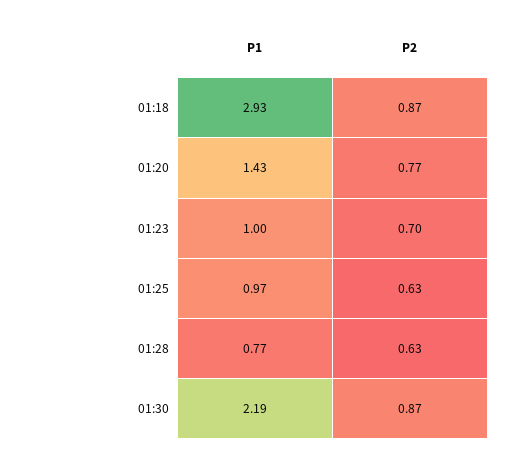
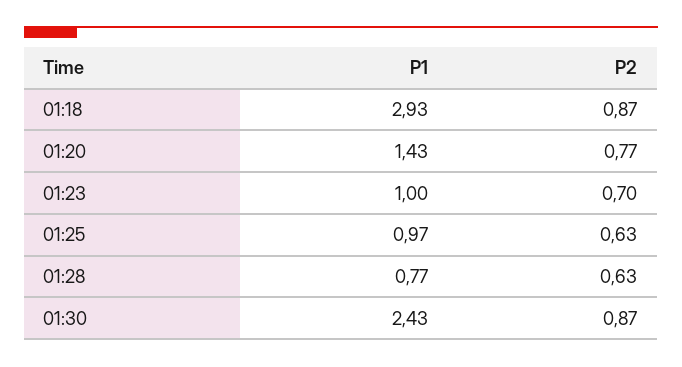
  {
    "P1": {
      "01:18": 2.93,
      "01:20": 1.43,
      "01:23": 1,
      "01:25": 0.97,
      "01:28": 0.77,
-     "01:30": 2.19
+     "01:30": 2.43
    },
    "P2": {
      "01:18": 0.87,
      "01:20": 0.77,
      "01:23": 0.7,
      "01:25": 0.63,
      "01:28": 0.63,
      "01:30": 0.87
    }
  }

